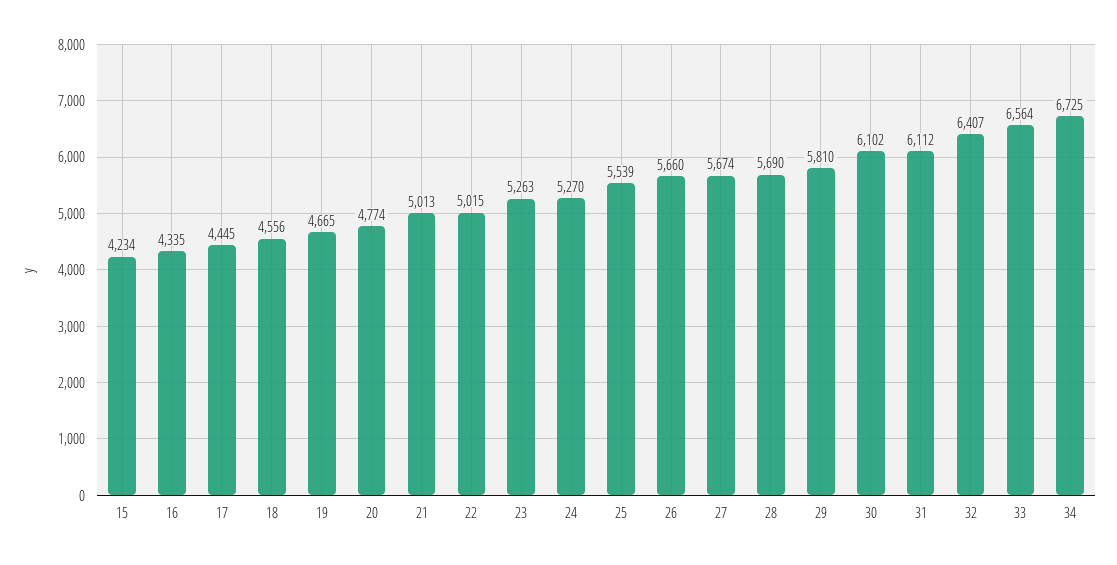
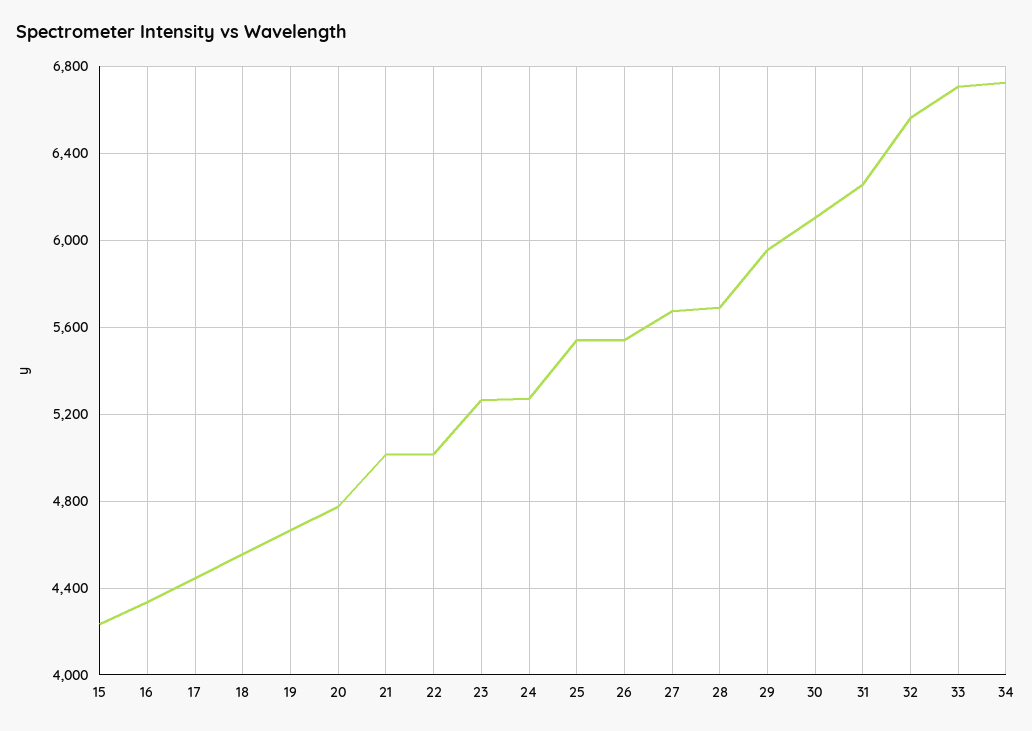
  {
    "15": 4234,
    "16": 4335,
    "17": 4445,
    "18": 4556,
    "19": 4665,
    "20": 4774,
    "21": 5013,
    "22": 5015,
    "23": 5263,
    "24": 5270,
    "25": 5539,
-   "26": 5660,
+   "26": 5550,
    "27": 5674,
    "28": 5690,
-   "29": 5810,
+   "29": 5950,
    "30": 6102,
-   "31": 6112,
+   "31": 6250,
-   "32": 6407,
+   "32": 6550,
-   "33": 6564,
+   "33": 6700,
    "34": 6725
  }

